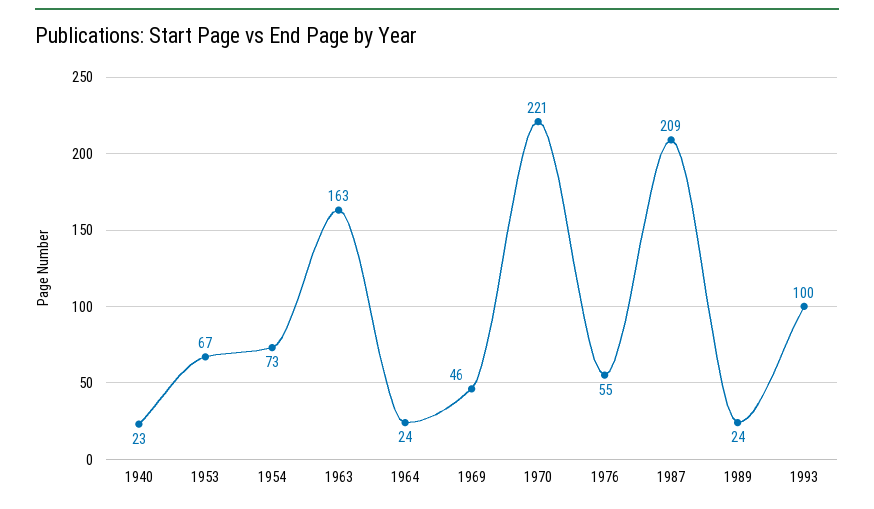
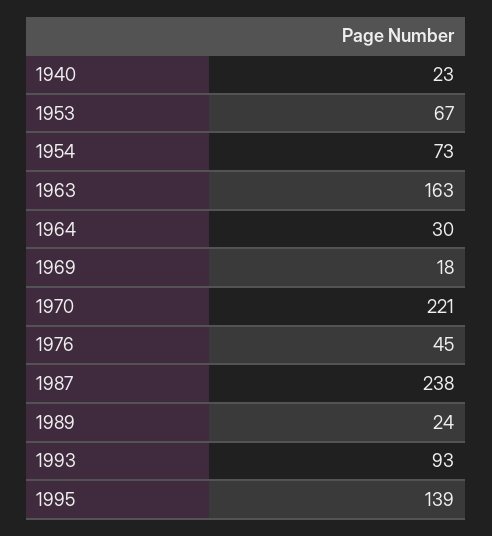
  {
    "1940": 23,
    "1953": 67,
    "1954": 73,
    "1963": 163,
-   "1964": 24,
+   "1964": 30,
-   "1969": 46,
+   "1969": 18,
    "1970": 221,
-   "1976": 55,
+   "1976": 45,
-   "1987": 209,
+   "1987": 238,
    "1989": 24,
-   "1993": 100
+   "1993": 93,
+   "1995": 139
  }

